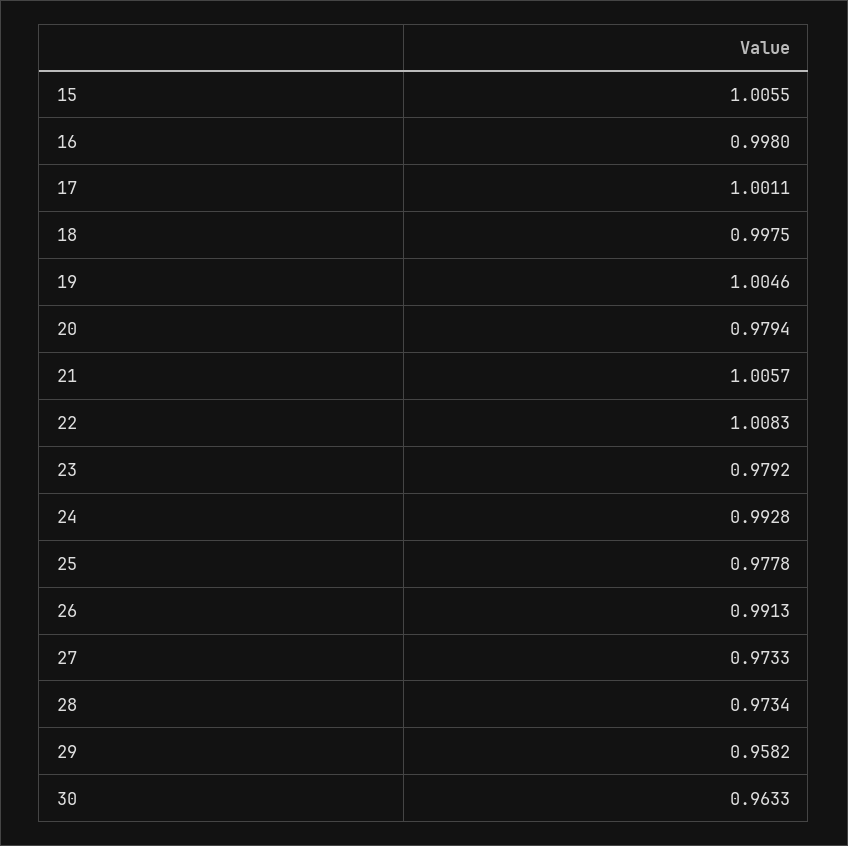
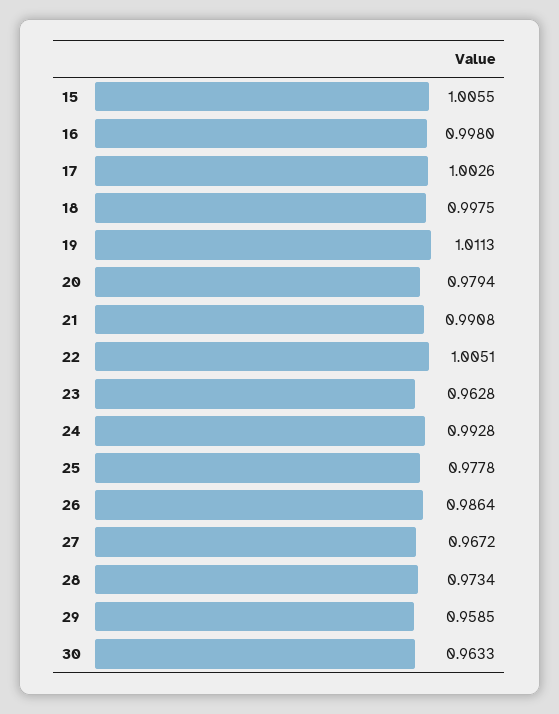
  {
    "15": 1.0055,
    "16": 0.998,
-   "17": 1.0011,
+   "17": 1.0026,
    "18": 0.9975,
-   "19": 1.0046,
+   "19": 1.0113,
    "20": 0.9794,
-   "21": 1.0057,
+   "21": 0.9908,
-   "22": 1.0083,
+   "22": 1.0051,
-   "23": 0.9792,
+   "23": 0.9628,
    "24": 0.9928,
    "25": 0.9778,
-   "26": 0.9913,
+   "26": 0.9864,
-   "27": 0.9733,
+   "27": 0.9672,
    "28": 0.9734,
-   "29": 0.9582,
+   "29": 0.9585,
    "30": 0.9633
  }

